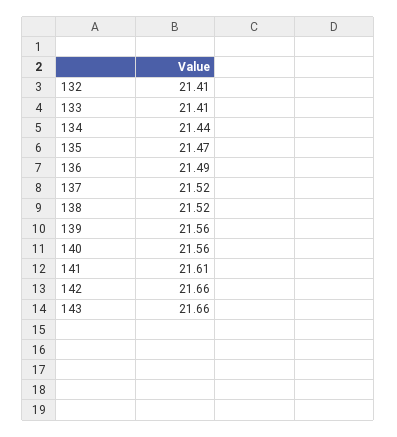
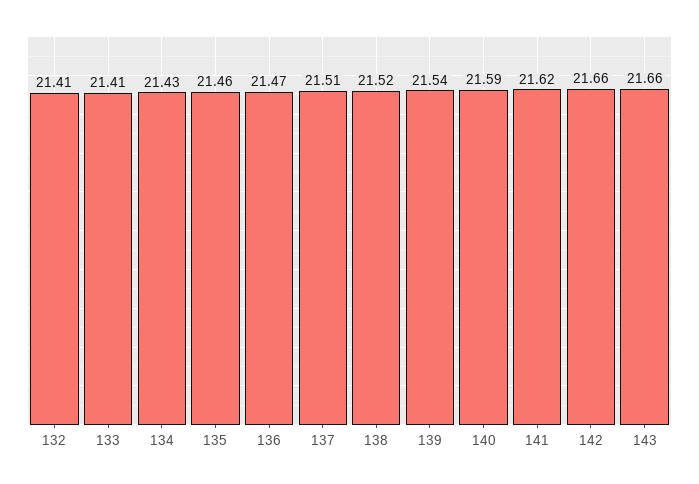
  {
    "132": 21.41,
    "133": 21.41,
-   "134": 21.44,
+   "134": 21.43,
-   "135": 21.47,
+   "135": 21.46,
-   "136": 21.49,
+   "136": 21.47,
-   "137": 21.52,
+   "137": 21.51,
    "138": 21.52,
-   "139": 21.56,
+   "139": 21.54,
-   "140": 21.56,
+   "140": 21.59,
-   "141": 21.61,
+   "141": 21.62,
    "142": 21.66,
    "143": 21.66
  }

